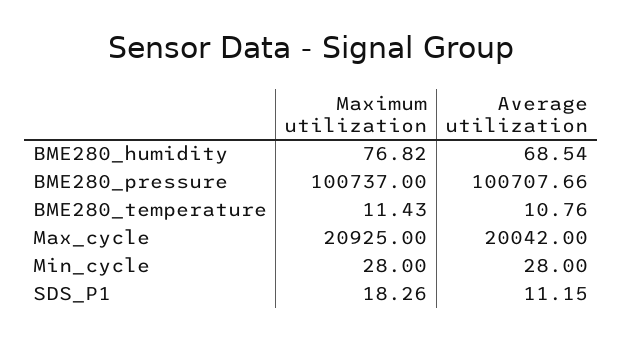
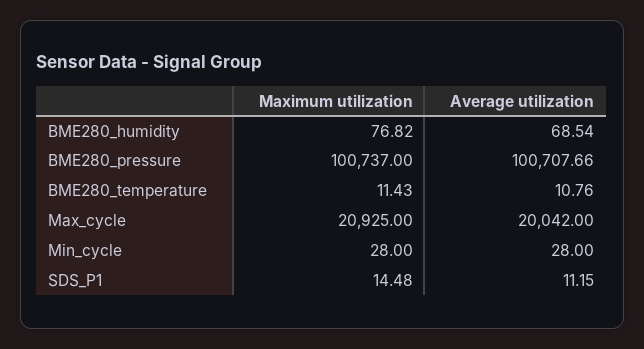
  {
    "Maximum utilization": {
      "BME280_humidity": 76.82,
      "BME280_pressure": 100737,
      "BME280_temperature": 11.43,
      "Max_cycle": 20925,
      "Min_cycle": 28,
-     "SDS_P1": 18.26
+     "SDS_P1": 14.48
    },
    "Average utilization": {
      "BME280_humidity": 68.54,
      "BME280_pressure": 100707.66,
      "BME280_temperature": 10.76,
      "Max_cycle": 20042,
      "Min_cycle": 28,
      "SDS_P1": 11.15
    }
  }

